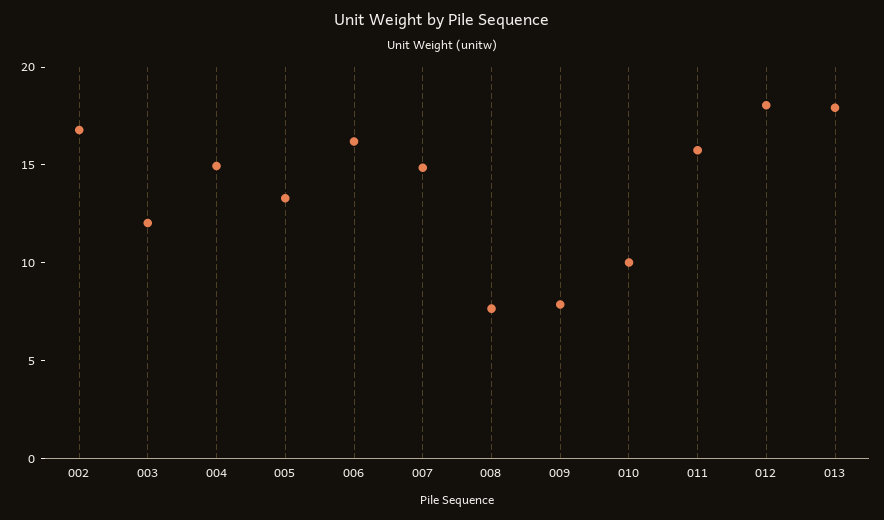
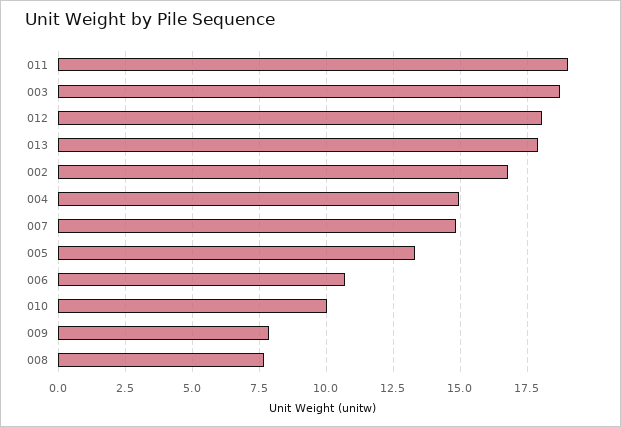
  {
    "002": 16.75,
-   "003": 12,
+   "003": 18.75,
    "004": 15,
    "005": 13.25,
-   "006": 16,
+   "006": 10.75,
    "007": 14.75,
    "008": 7.75,
    "009": 8,
    "010": 10,
-   "011": 16,
+   "011": 19,
    "012": 18,
    "013": 18
  }

